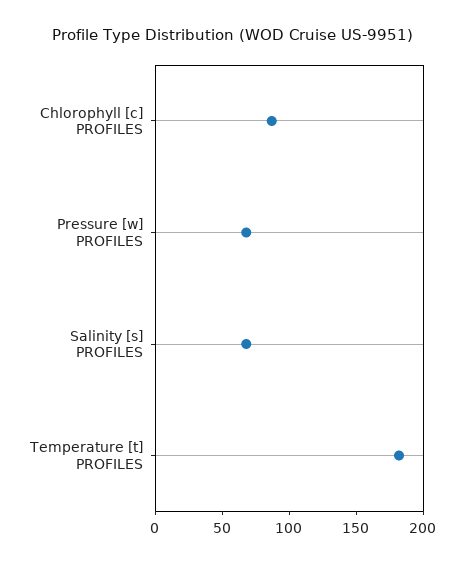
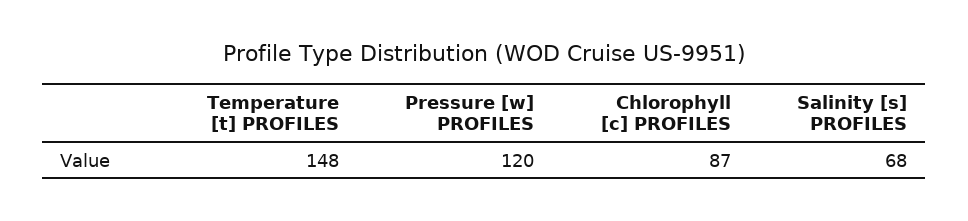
  {
    "Chlorophyll [c] PROFILES": 87,
-   "Pressure [w] PROFILES": 70,
+   "Pressure [w] PROFILES": 120,
    "Salinity [s] PROFILES": 68,
-   "Temperature [t] PROFILES": 180
+   "Temperature [t] PROFILES": 148
  }

